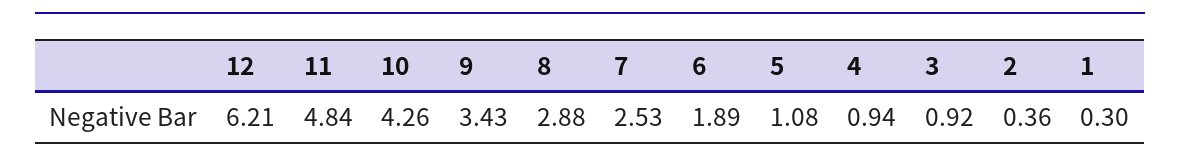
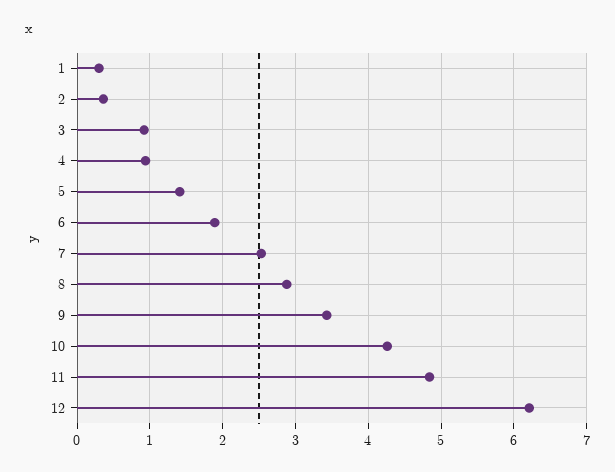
  {
    "12": 6.21,
    "11": 4.84,
    "10": 4.26,
    "9": 3.43,
    "8": 2.88,
    "7": 2.53,
    "6": 1.89,
-   "5": 1.08,
+   "5": 1.4,
    "4": 0.94,
    "3": 0.92,
    "2": 0.36,
    "1": 0.3
  }

